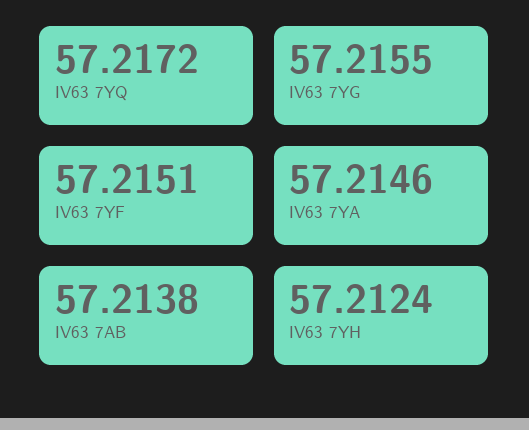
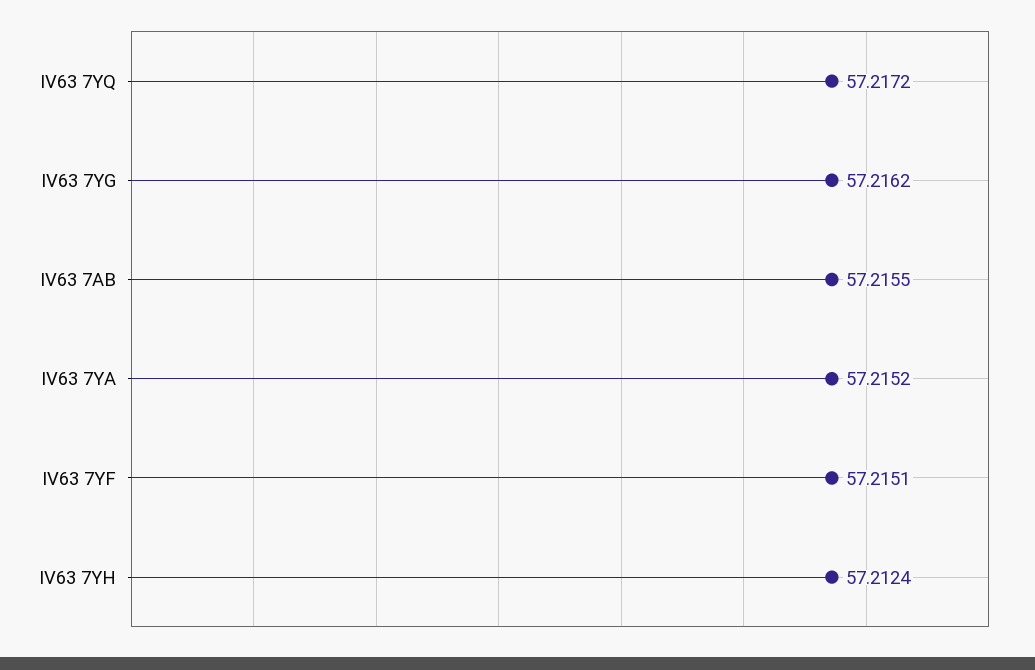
  {
    "IV63 7YQ": 57.2172,
-   "IV63 7YG": 57.2155,
+   "IV63 7YG": 57.2162,
    "IV63 7YF": 57.2151,
-   "IV63 7YA": 57.2146,
+   "IV63 7YA": 57.2152,
-   "IV63 7AB": 57.2138,
+   "IV63 7AB": 57.2155,
    "IV63 7YH": 57.2124
  }

